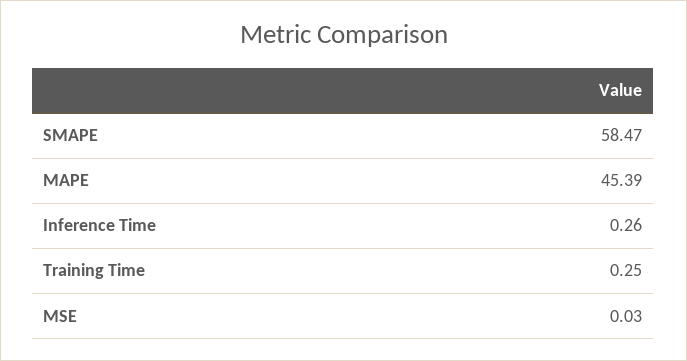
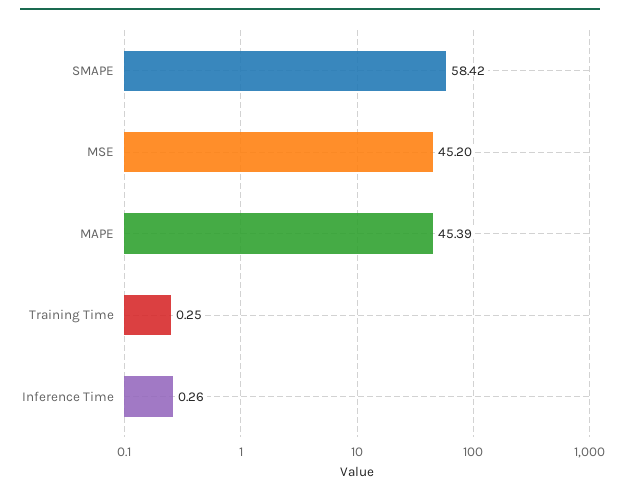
  {
-   "SMAPE": 58.47,
+   "SMAPE": 58.42,
    "MAPE": 45.39,
    "Inference Time": 0.26,
    "Training Time": 0.25,
-   "MSE": 0.03
+   "MSE": 45.2
  }

